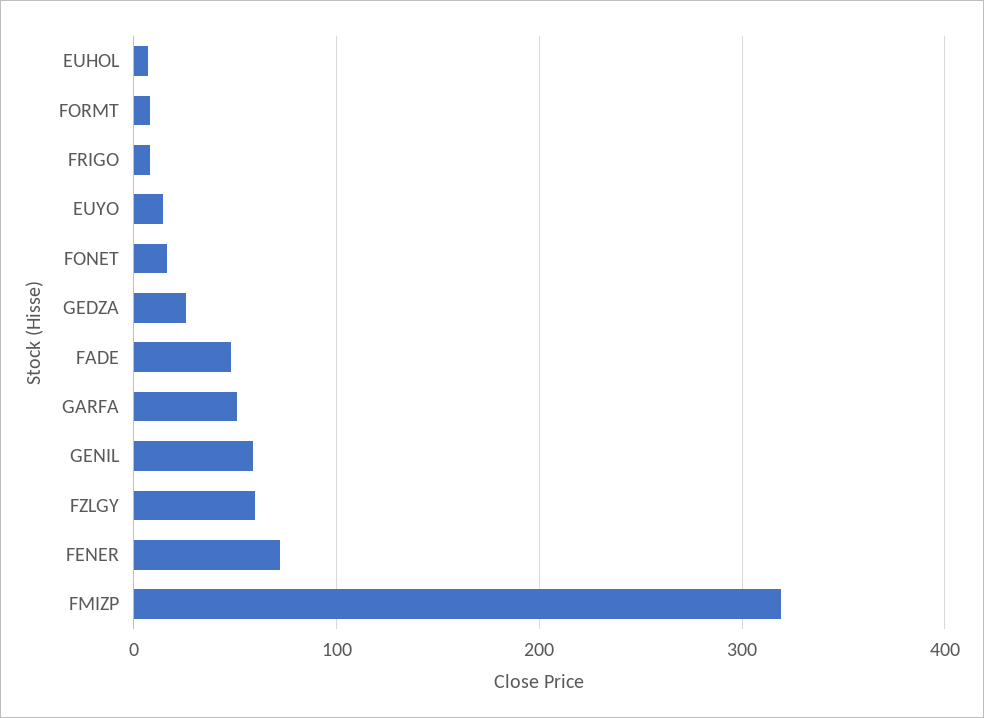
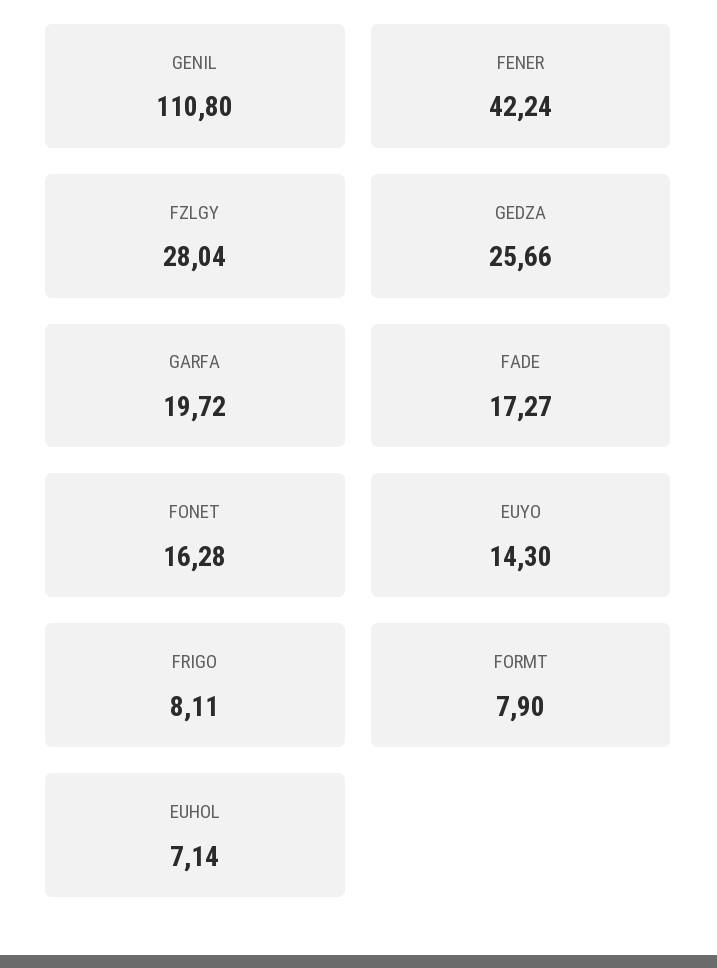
  {
    "EUHOL": 7.14,
    "FORMT": 7.9,
    "FRIGO": 8.11,
    "EUYO": 14.3,
    "FONET": 16.28,
    "GEDZA": 25.66,
-   "FADE": 50,
+   "FADE": 17.27,
-   "GARFA": 50,
+   "GARFA": 19.72,
-   "GENIL": 60,
+   "GENIL": 110.8,
-   "FZLGY": 60,
+   "FZLGY": 28.04,
-   "FENER": 70,
+   "FENER": 42.24
-   "FMIZP": 320
  }

